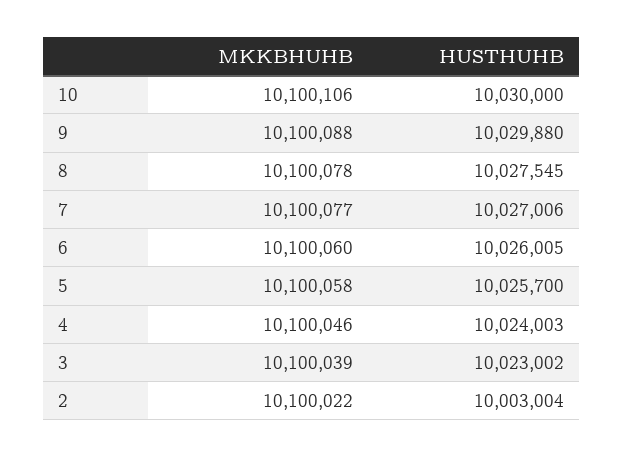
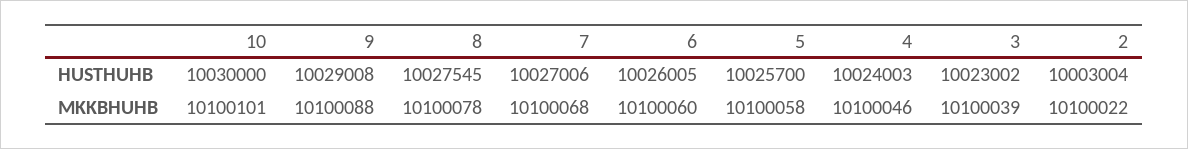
  {
    "MKKBHUHB": {
-     "10": 10100106,
+     "10": 10100101,
      "9": 10100088,
      "8": 10100078,
-     "7": 10100077,
+     "7": 10100068,
      "6": 10100060,
      "5": 10100058,
      "4": 10100046,
      "3": 10100039,
      "2": 10100022
    },
    "HUSTHUHB": {
      "10": 10030000,
-     "9": 10029880,
+     "9": 10029008,
      "8": 10027545,
      "7": 10027006,
      "6": 10026005,
      "5": 10025700,
      "4": 10024003,
      "3": 10023002,
      "2": 10003004
    }
  }

